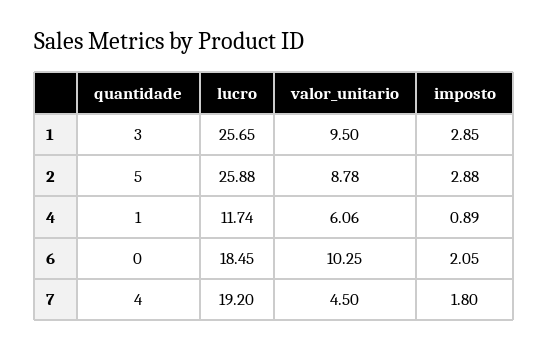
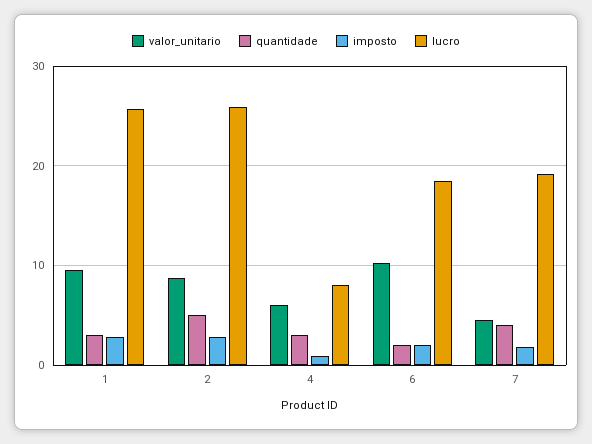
  {
    "quantidade": {
      "1": 3,
      "2": 5,
-     "4": 1,
+     "4": 3,
-     "6": 0,
+     "6": 2,
      "7": 4
    },
    "lucro": {
      "1": 25.65,
      "2": 25.88,
-     "4": 11.74,
+     "4": 8,
      "6": 18.45,
      "7": 19.2
    },
    "valor_unitario": {
      "1": 9.5,
      "2": 8.78,
      "4": 6.06,
      "6": 10.25,
      "7": 4.5
    },
    "imposto": {
      "1": 2.85,
      "2": 2.88,
      "4": 0.89,
      "6": 2.05,
      "7": 1.8
    }
  }

